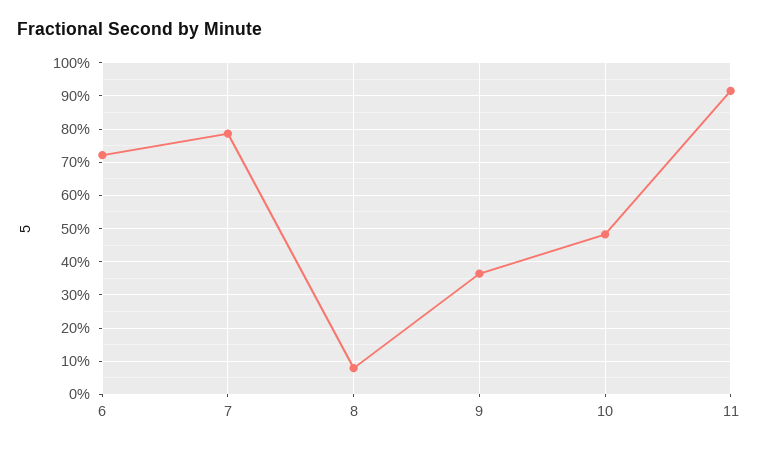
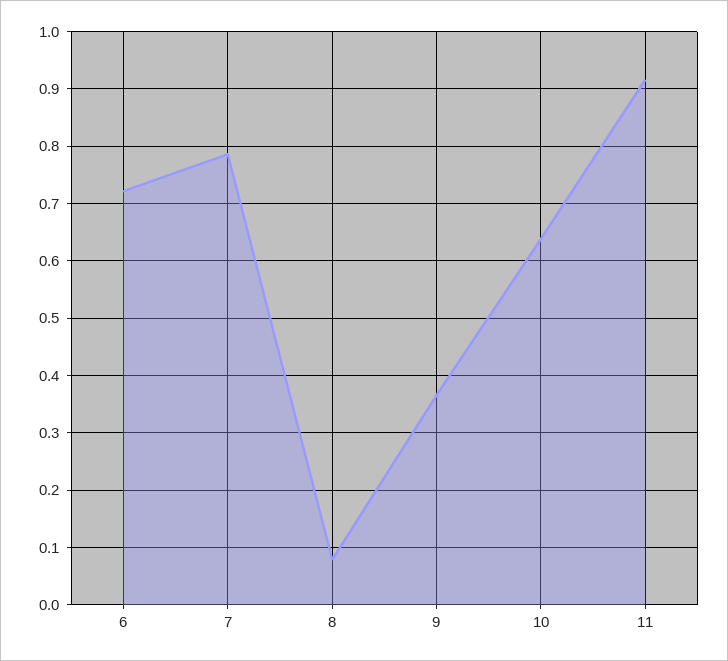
  {
    "6": 0.72,
    "7": 0.78,
    "8": 0.08,
    "9": 0.36,
-   "10": 0.48,
+   "10": 0.64,
    "11": 0.92
  }

